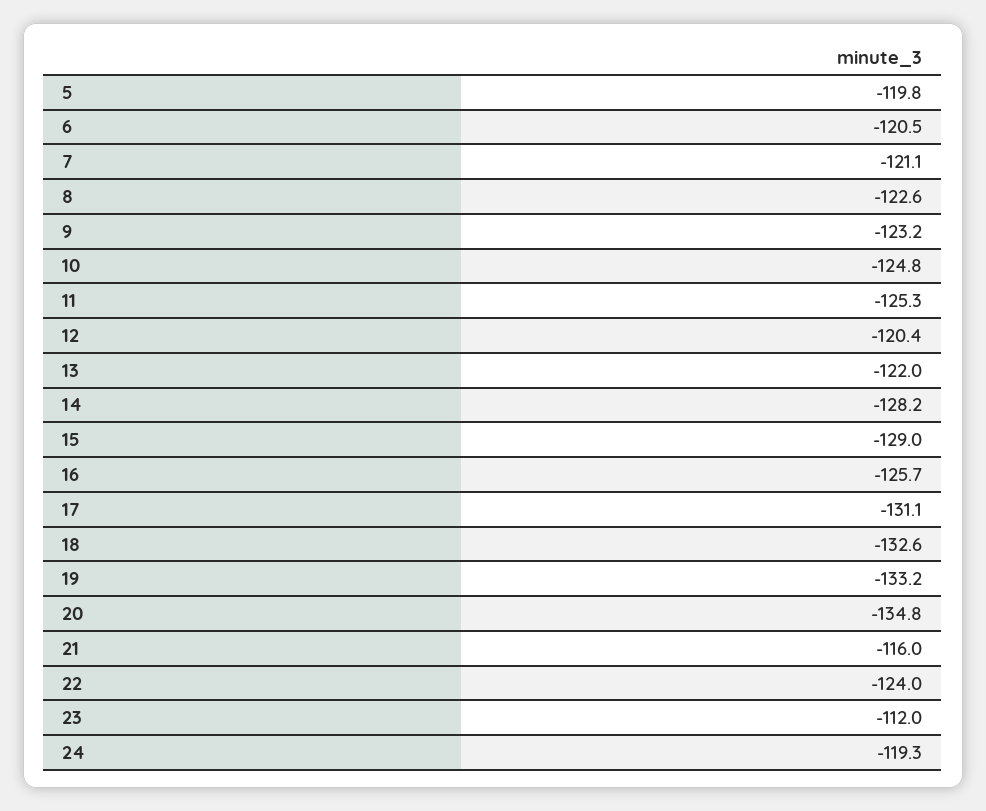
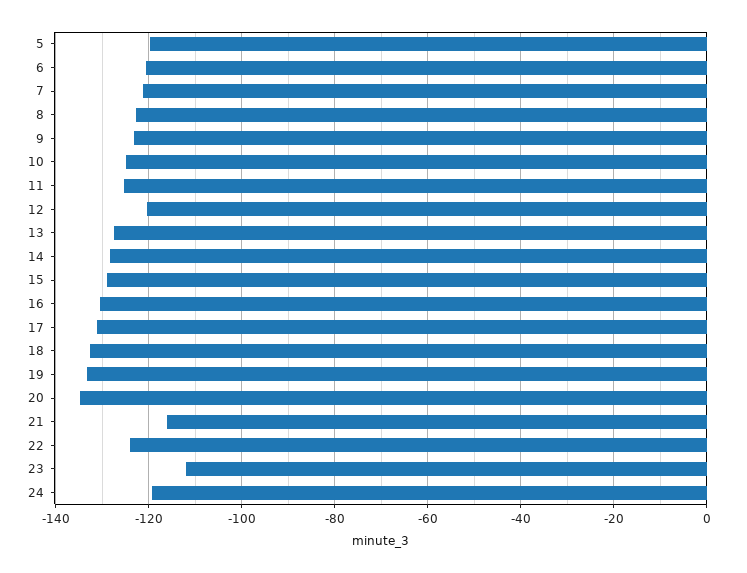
  {
    "5": -119.8,
    "6": -120.5,
    "7": -121.1,
    "8": -122.6,
    "9": -123.2,
    "10": -124.8,
    "11": -125.3,
    "12": -120.4,
-   "13": -122,
+   "13": -128,
    "14": -128.2,
    "15": -129,
-   "16": -125.7,
+   "16": -130,
    "17": -131.1,
    "18": -132.6,
    "19": -133.2,
    "20": -134.8,
    "21": -116,
    "22": -124,
    "23": -112,
    "24": -119.3
  }

